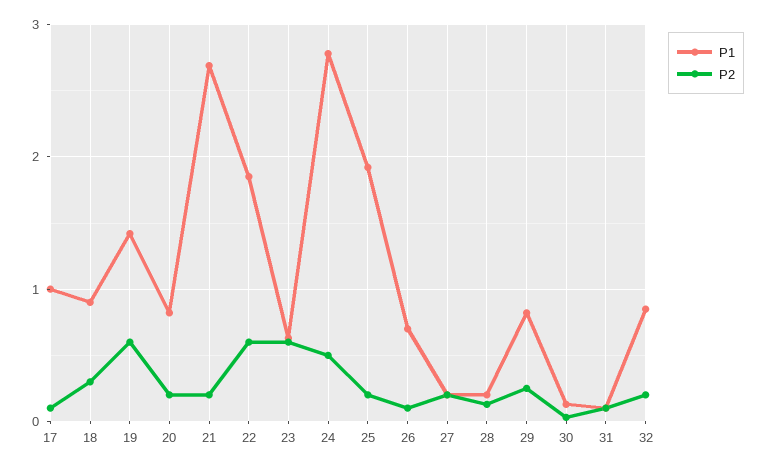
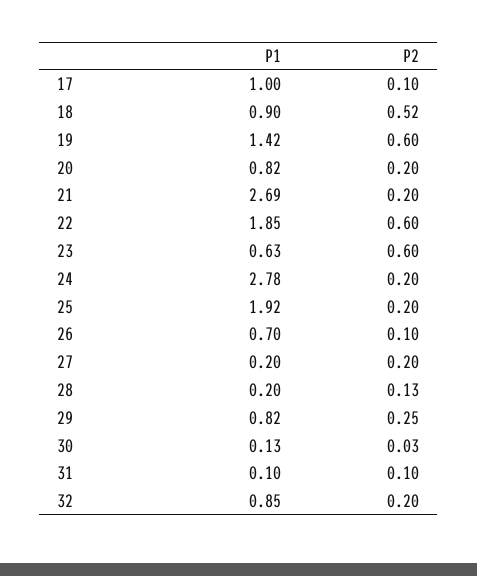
  {
    "P1": {
      "17": 1,
      "18": 0.9,
      "19": 1.42,
      "20": 0.82,
      "21": 2.69,
      "22": 1.85,
      "23": 0.63,
      "24": 2.78,
      "25": 1.92,
      "26": 0.7,
      "27": 0.2,
      "28": 0.2,
      "29": 0.82,
      "30": 0.13,
      "31": 0.1,
      "32": 0.85
    },
    "P2": {
      "17": 0.1,
-     "18": 0.3,
+     "18": 0.52,
      "19": 0.6,
      "20": 0.2,
      "21": 0.2,
      "22": 0.6,
      "23": 0.6,
-     "24": 0.5,
+     "24": 0.2,
      "25": 0.2,
      "26": 0.1,
      "27": 0.2,
      "28": 0.13,
      "29": 0.25,
      "30": 0.03,
      "31": 0.1,
      "32": 0.2
    }
  }

